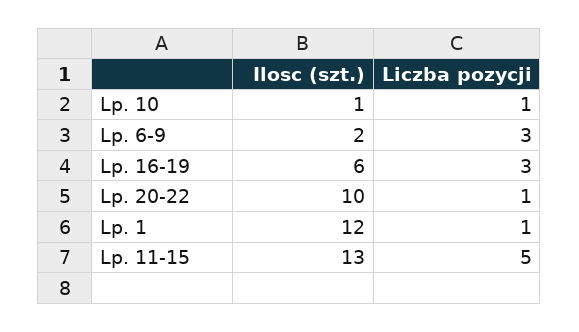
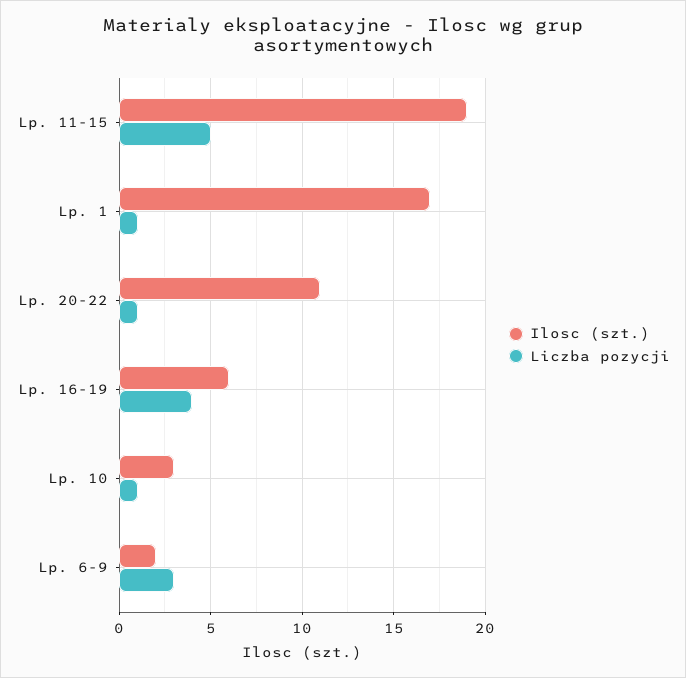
  {
    "Ilosc (szt.)": {
-     "Lp. 10": 1,
+     "Lp. 10": 3,
      "Lp. 6-9": 2,
      "Lp. 16-19": 6,
-     "Lp. 20-22": 10,
+     "Lp. 20-22": 11,
-     "Lp. 1": 12,
+     "Lp. 1": 17,
-     "Lp. 11-15": 13
+     "Lp. 11-15": 19
    },
    "Liczba pozycji": {
      "Lp. 10": 1,
      "Lp. 6-9": 3,
-     "Lp. 16-19": 3,
+     "Lp. 16-19": 4,
      "Lp. 20-22": 1,
      "Lp. 1": 1,
      "Lp. 11-15": 5
    }
  }

